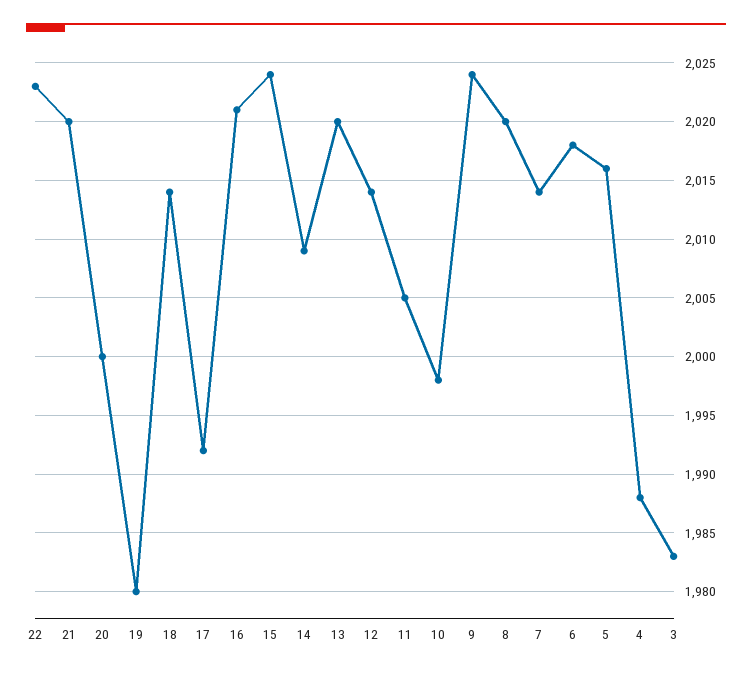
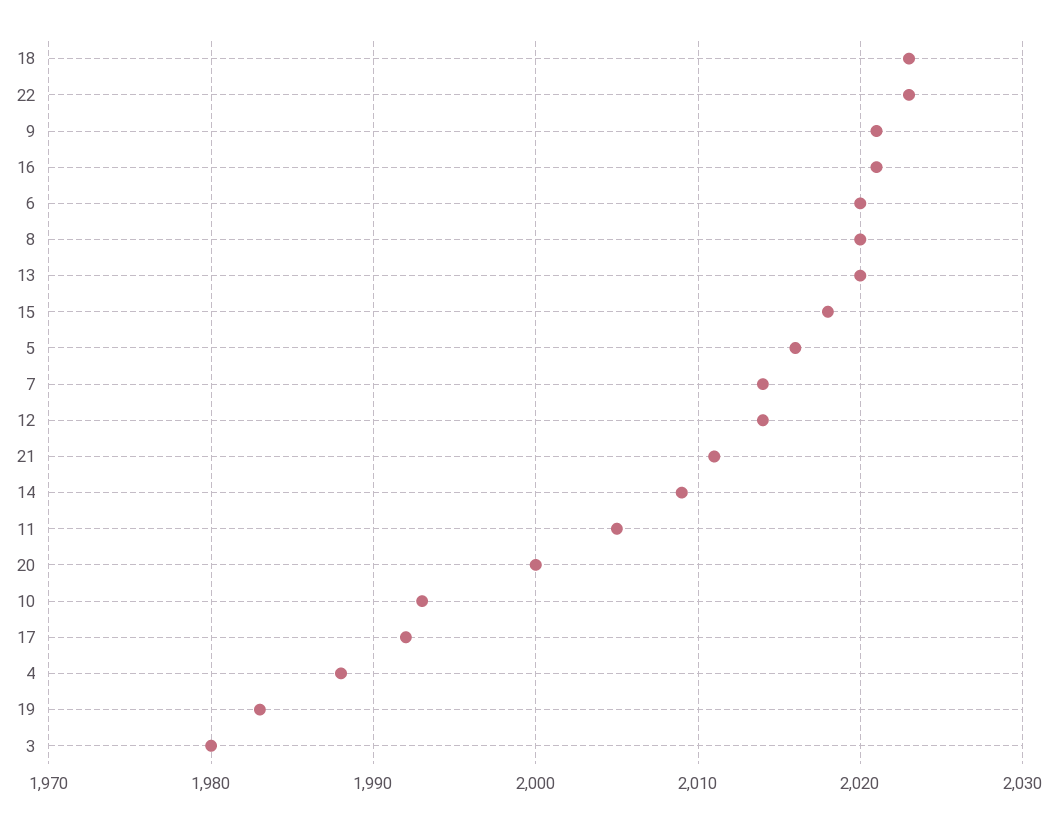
  {
    "22": 2023,
-   "21": 2020,
+   "21": 2011,
    "20": 2000,
-   "19": 1980,
+   "19": 1983,
-   "18": 2014,
+   "18": 2023,
    "17": 1992,
    "16": 2021,
-   "15": 2024,
+   "15": 2018,
    "14": 2009,
    "13": 2020,
    "12": 2014,
    "11": 2005,
-   "10": 1998,
+   "10": 1993,
-   "9": 2024,
+   "9": 2021,
    "8": 2020,
    "7": 2014,
-   "6": 2018,
+   "6": 2020,
    "5": 2016,
    "4": 1988,
-   "3": 1983
+   "3": 1980
  }

